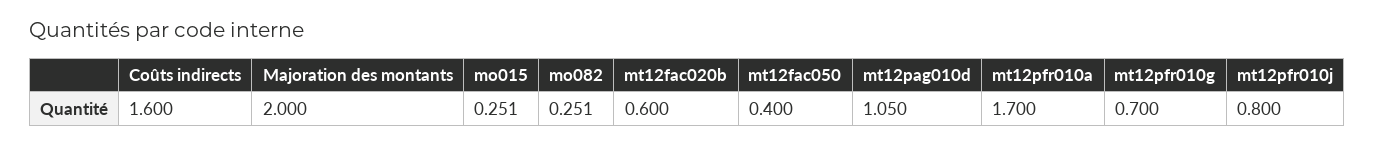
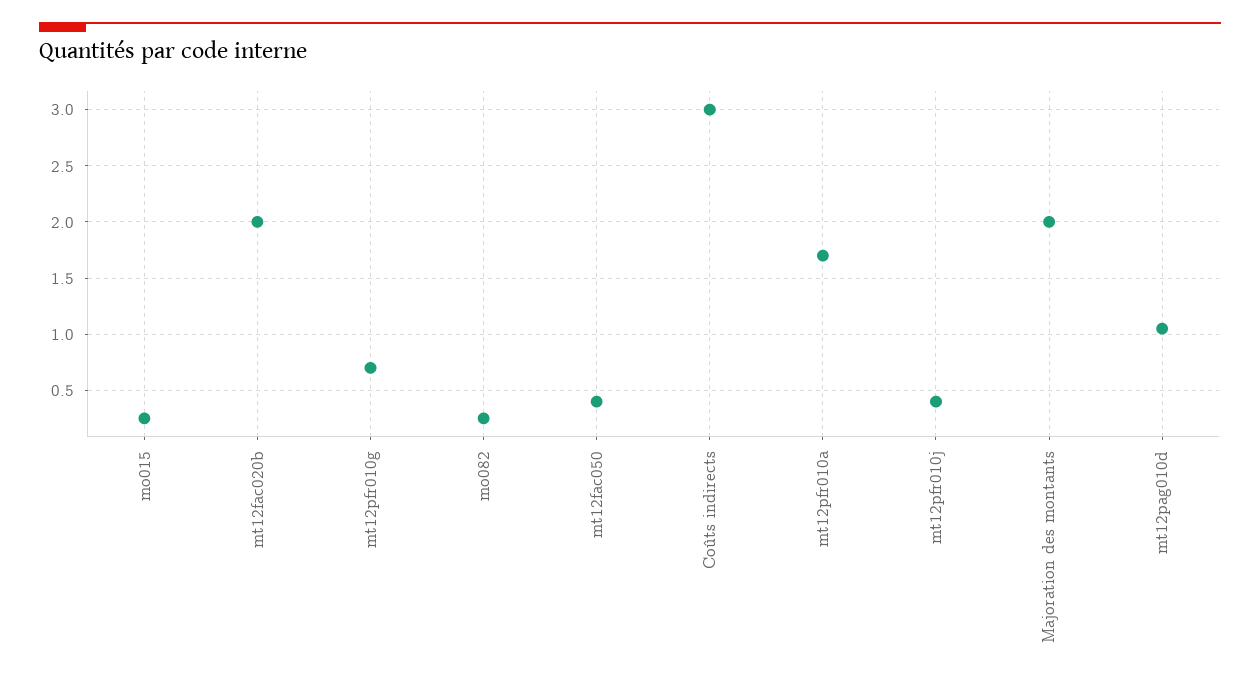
  {
-   "Coûts indirects": 1.6,
+   "Coûts indirects": 3,
    "Majoration des montants": 2,
    "mo015": 0.251,
    "mo082": 0.251,
-   "mt12fac020b": 0.6,
+   "mt12fac020b": 2,
    "mt12fac050": 0.4,
    "mt12pag010d": 1.05,
    "mt12pfr010a": 1.7,
    "mt12pfr010g": 0.7,
-   "mt12pfr010j": 0.8
+   "mt12pfr010j": 0.4
  }

